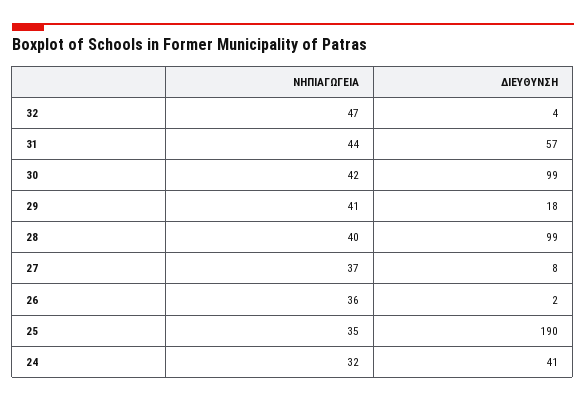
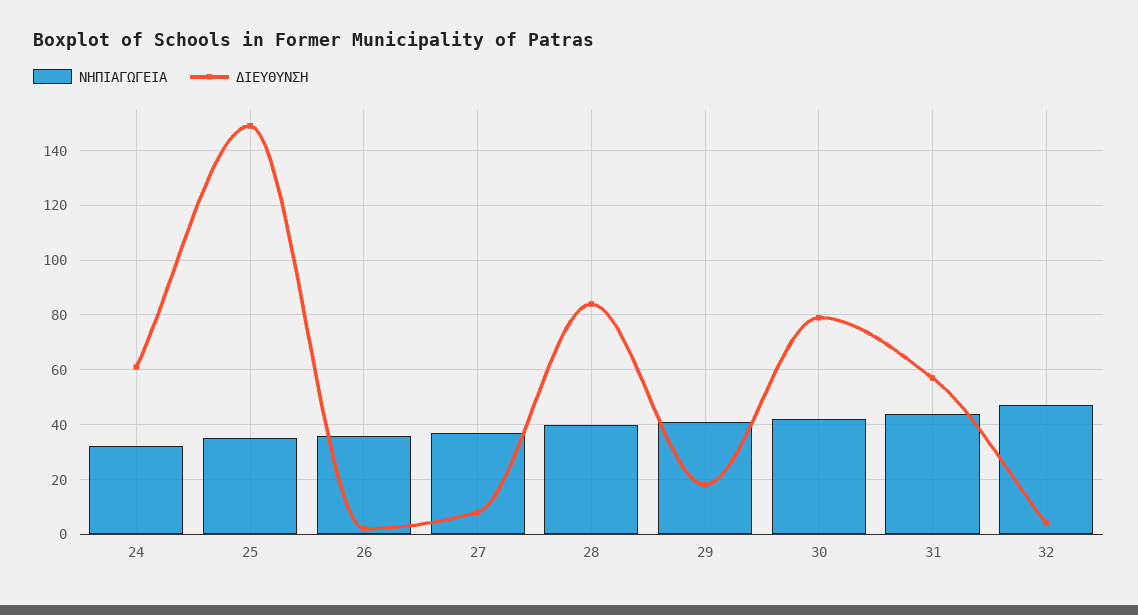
  {
    "ΝΗΠΙΑΓΩΓΕΙΑ": {
      "32": 47,
      "31": 44,
      "30": 42,
      "29": 41,
      "28": 40,
      "27": 37,
      "26": 36,
      "25": 35,
      "24": 32
    },
    "ΔΙΕΥΘΥΝΣΗ": {
      "32": 4,
      "31": 57,
-     "30": 99,
+     "30": 80,
      "29": 18,
-     "28": 99,
+     "28": 85,
      "27": 8,
      "26": 2,
-     "25": 190,
+     "25": 150,
-     "24": 41
+     "24": 60
    }
  }

